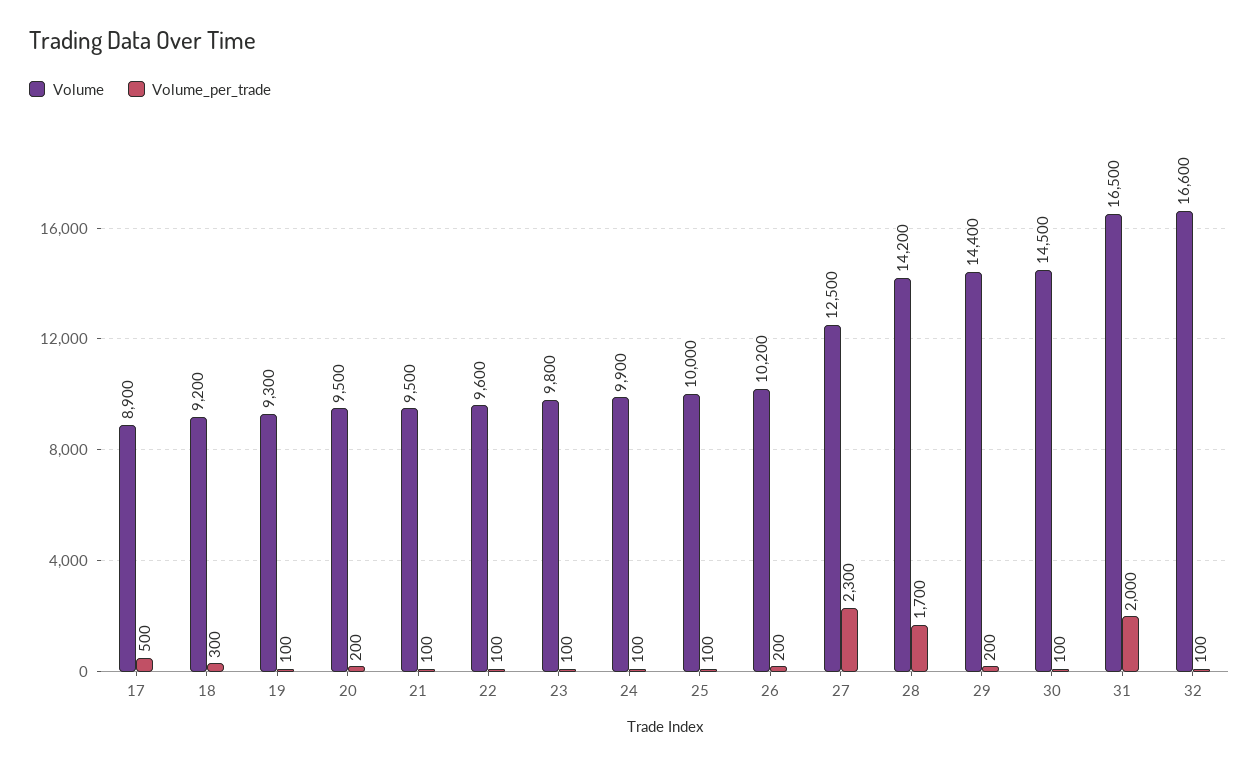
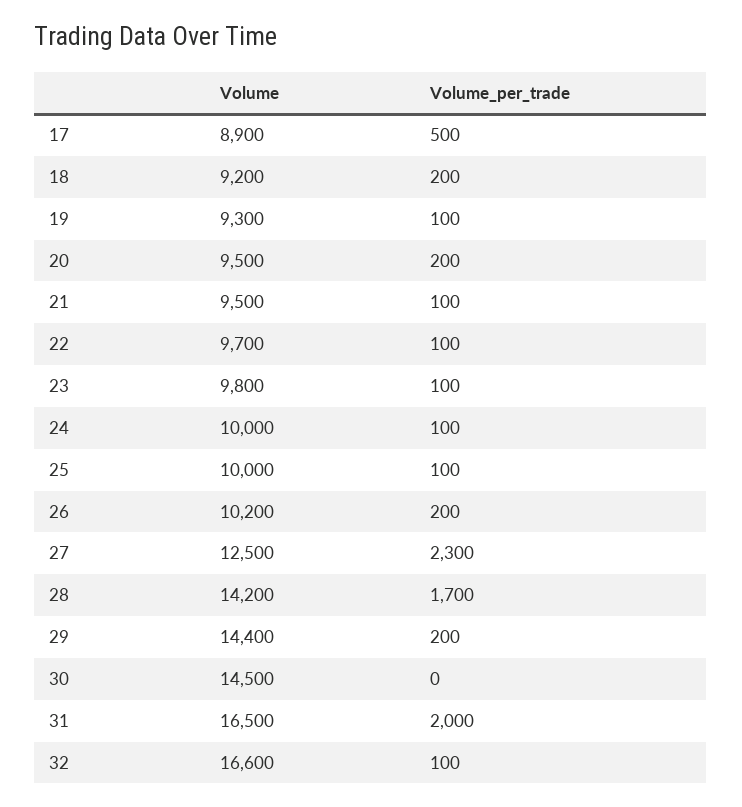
  {
    "Volume": {
      "17": 8900,
      "18": 9200,
      "19": 9300,
      "20": 9500,
      "21": 9500,
-     "22": 9600,
+     "22": 9700,
      "23": 9800,
-     "24": 9900,
+     "24": 10000,
      "25": 10000,
      "26": 10200,
      "27": 12500,
      "28": 14200,
      "29": 14400,
      "30": 14500,
      "31": 16500,
      "32": 16600
    },
    "Volume_per_trade": {
      "17": 500,
-     "18": 300,
+     "18": 200,
      "19": 100,
      "20": 200,
      "21": 100,
      "22": 100,
      "23": 100,
      "24": 100,
      "25": 100,
      "26": 200,
      "27": 2300,
      "28": 1700,
      "29": 200,
-     "30": 100,
+     "30": 0,
      "31": 2000,
      "32": 100
    }
  }

